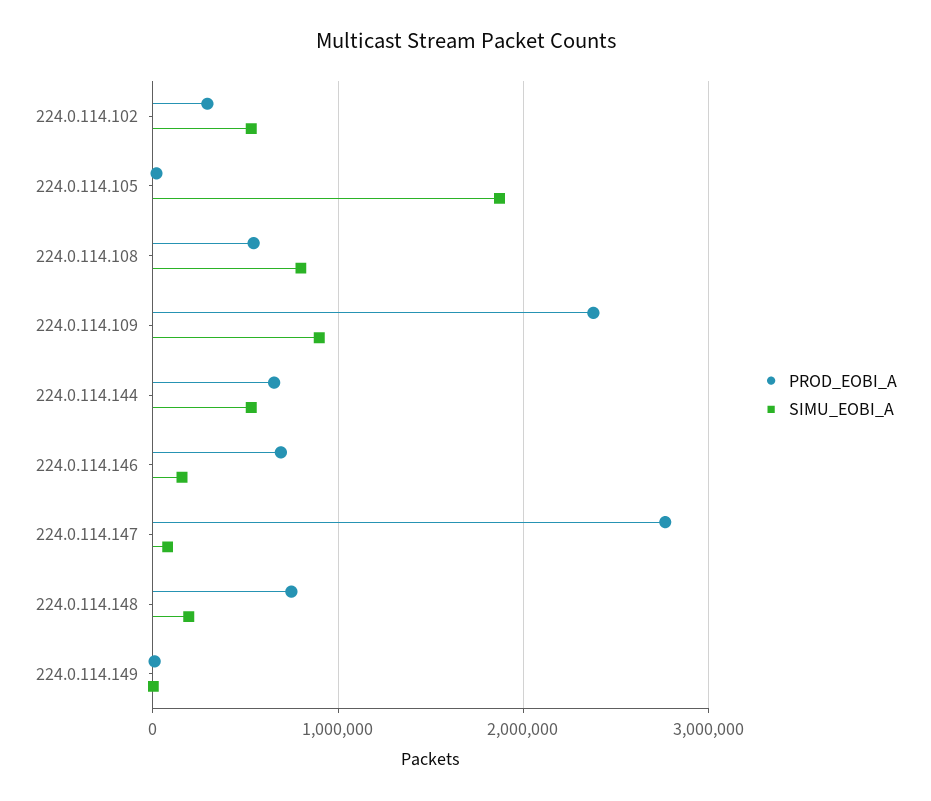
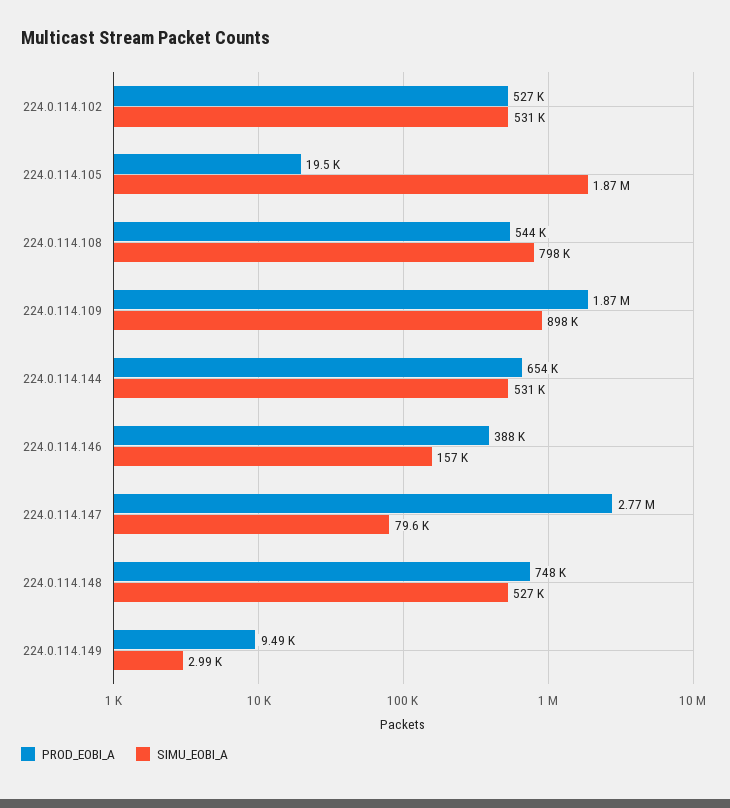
  {
    "PROD_EOBI_A": {
-     "224.0.114.102": 300000,
+     "224.0.114.102": 527000,
      "224.0.114.105": 19500,
      "224.0.114.108": 544000,
-     "224.0.114.109": 2400000,
+     "224.0.114.109": 1870000,
      "224.0.114.144": 654000,
-     "224.0.114.146": 700000,
+     "224.0.114.146": 388000,
      "224.0.114.147": 2770000,
      "224.0.114.148": 748000,
      "224.0.114.149": 9490
    },
    "SIMU_EOBI_A": {
      "224.0.114.102": 531000,
      "224.0.114.105": 1870000,
      "224.0.114.108": 798000,
      "224.0.114.109": 898000,
      "224.0.114.144": 531000,
      "224.0.114.146": 157000,
      "224.0.114.147": 79600,
-     "224.0.114.148": 200000,
+     "224.0.114.148": 527000,
      "224.0.114.149": 2990
    }
  }

